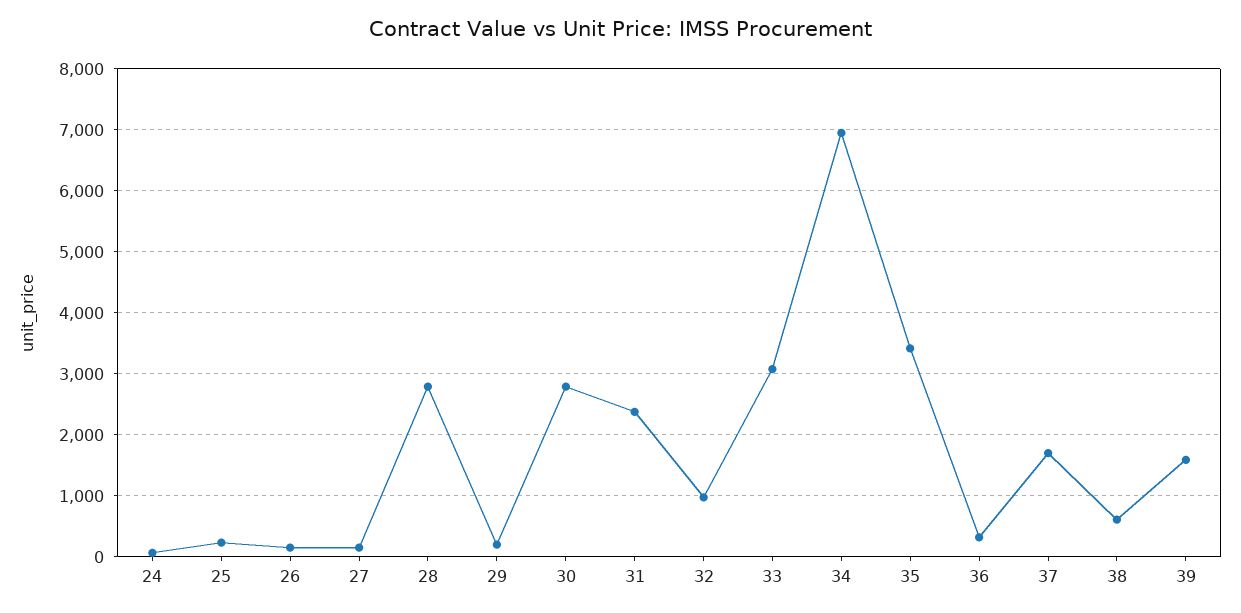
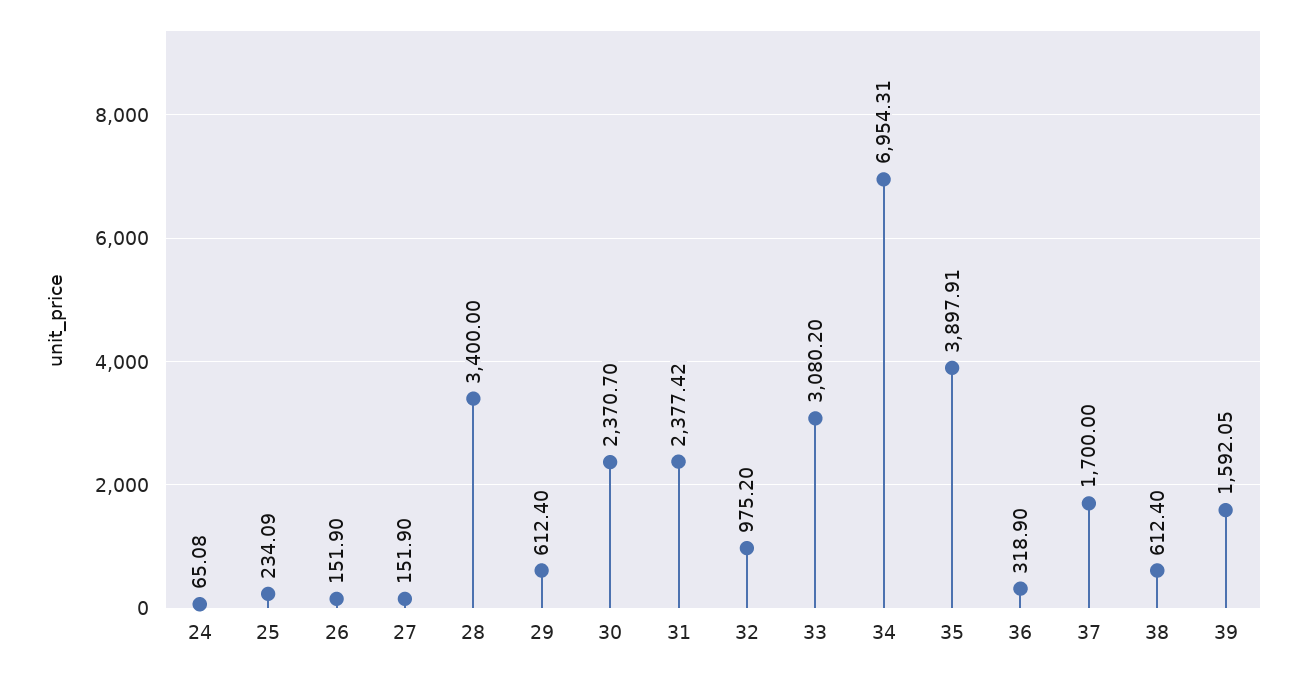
  {
    "24": 65.08,
    "25": 234.09,
    "26": 151.9,
    "27": 151.9,
-   "28": 2800,
+   "28": 3400,
-   "29": 200,
+   "29": 612.4,
-   "30": 2800,
+   "30": 2370.7,
    "31": 2377.42,
    "32": 975.2,
    "33": 3080.2,
    "34": 6954.31,
-   "35": 3400,
+   "35": 3897.91,
    "36": 318.9,
    "37": 1700,
    "38": 612.4,
    "39": 1592.05
  }

